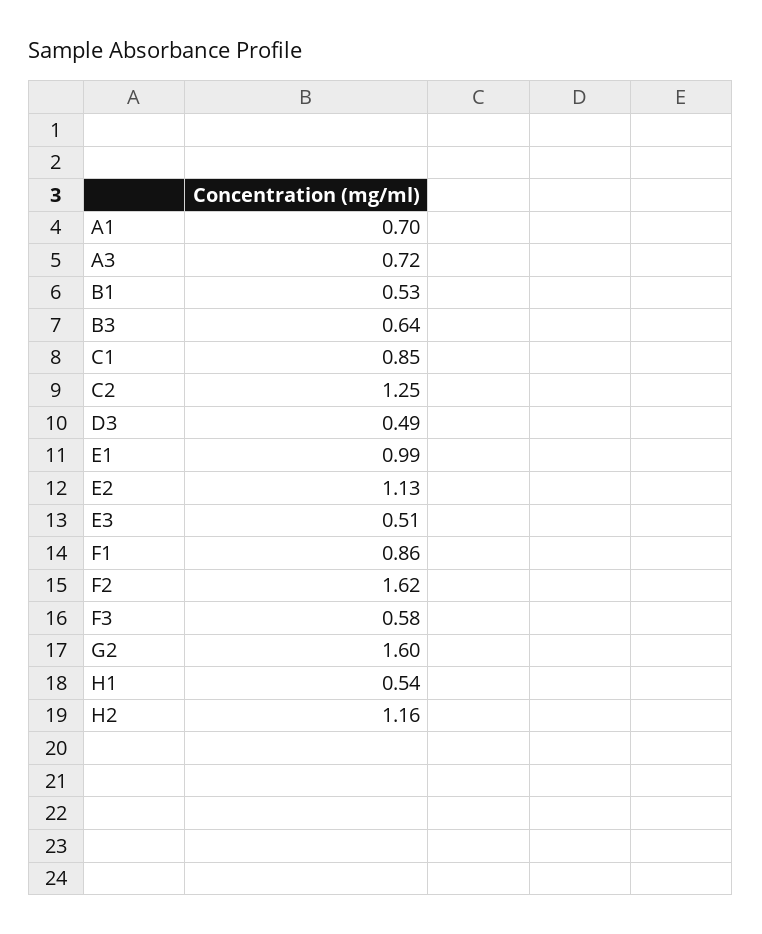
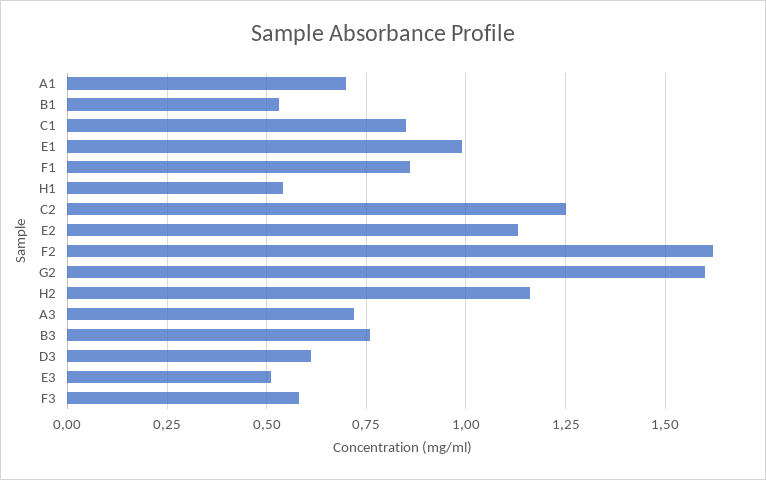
  {
    "A1": 0.7,
    "A3": 0.72,
    "B1": 0.53,
-   "B3": 0.64,
+   "B3": 0.75,
    "C1": 0.85,
    "C2": 1.25,
-   "D3": 0.49,
+   "D3": 0.6,
    "E1": 0.99,
    "E2": 1.13,
    "E3": 0.51,
    "F1": 0.86,
    "F2": 1.62,
    "F3": 0.58,
    "G2": 1.6,
    "H1": 0.54,
    "H2": 1.16
  }

